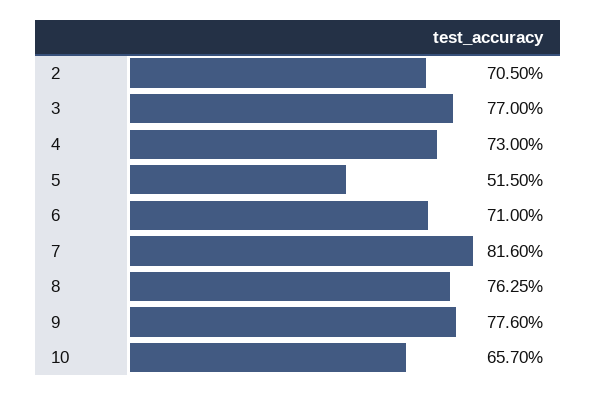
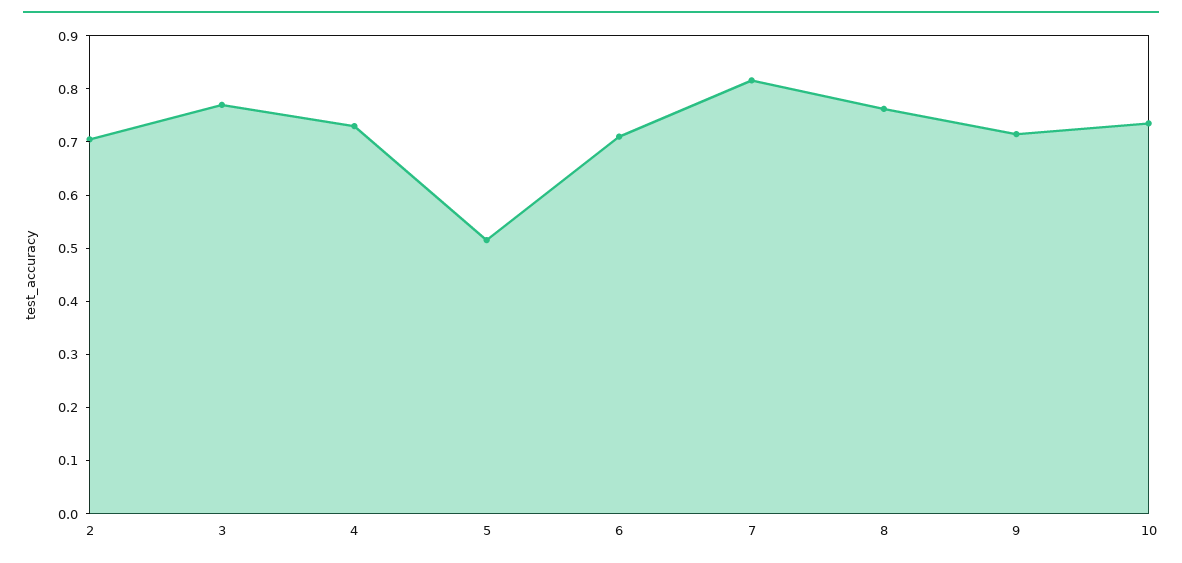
  {
    "2": 0.705,
    "3": 0.77,
    "4": 0.73,
    "5": 0.515,
    "6": 0.71,
    "7": 0.816,
    "8": 0.7625,
-   "9": 0.776,
+   "9": 0.72,
-   "10": 0.657
+   "10": 0.74
  }

